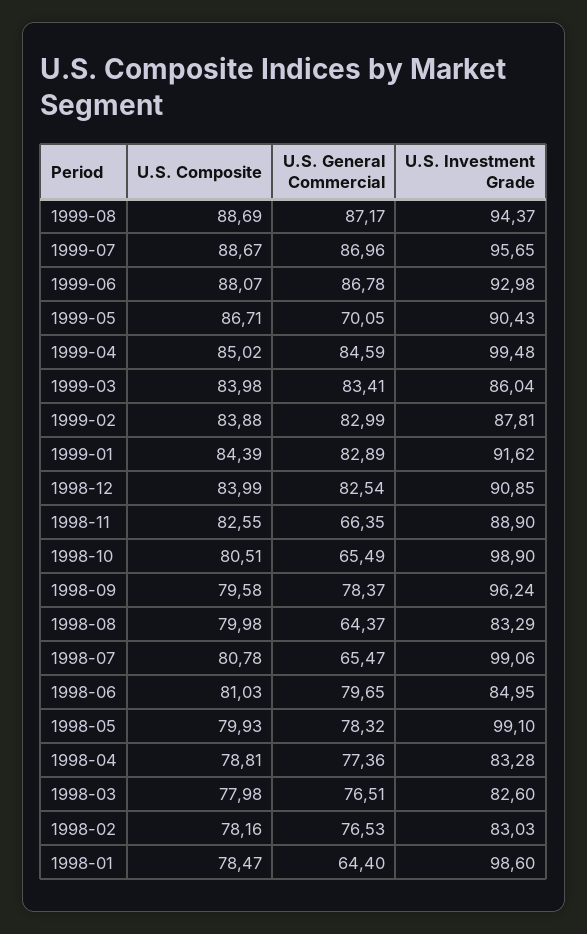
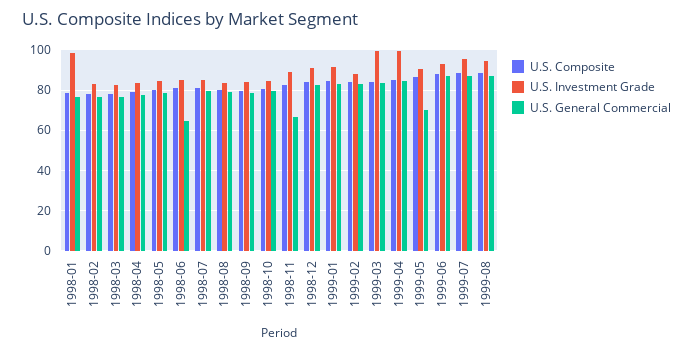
  {
    "U.S. Composite": {
      "1999-08": 88.69,
      "1999-07": 88.67,
      "1999-06": 88.07,
      "1999-05": 86.71,
      "1999-04": 85.02,
      "1999-03": 83.98,
      "1999-02": 83.88,
      "1999-01": 84.39,
      "1998-12": 83.99,
      "1998-11": 82.55,
      "1998-10": 80.51,
      "1998-09": 79.58,
      "1998-08": 79.98,
      "1998-07": 80.78,
      "1998-06": 81.03,
      "1998-05": 79.93,
      "1998-04": 78.81,
      "1998-03": 77.98,
      "1998-02": 78.16,
      "1998-01": 78.47
    },
    "U.S. General Commercial": {
      "1999-08": 87.17,
      "1999-07": 86.96,
      "1999-06": 86.78,
      "1999-05": 70.05,
      "1999-04": 84.59,
      "1999-03": 83.41,
      "1999-02": 82.99,
      "1999-01": 82.89,
      "1998-12": 82.54,
      "1998-11": 66.35,
-     "1998-10": 65.49,
+     "1998-10": 80,
      "1998-09": 78.37,
-     "1998-08": 64.37,
+     "1998-08": 80,
-     "1998-07": 65.47,
+     "1998-07": 80,
-     "1998-06": 79.65,
+     "1998-06": 65,
      "1998-05": 78.32,
      "1998-04": 77.36,
      "1998-03": 76.51,
      "1998-02": 76.53,
-     "1998-01": 64.4
+     "1998-01": 75
    },
    "U.S. Investment Grade": {
      "1999-08": 94.37,
      "1999-07": 95.65,
      "1999-06": 92.98,
      "1999-05": 90.43,
      "1999-04": 99.48,
-     "1999-03": 86.04,
+     "1999-03": 100,
      "1999-02": 87.81,
      "1999-01": 91.62,
      "1998-12": 90.85,
      "1998-11": 88.9,
-     "1998-10": 98.9,
+     "1998-10": 85,
-     "1998-09": 96.24,
+     "1998-09": 85,
      "1998-08": 83.29,
-     "1998-07": 99.06,
+     "1998-07": 85,
      "1998-06": 84.95,
-     "1998-05": 99.1,
+     "1998-05": 85,
      "1998-04": 83.28,
      "1998-03": 82.6,
      "1998-02": 83.03,
      "1998-01": 98.6
    }
  }

